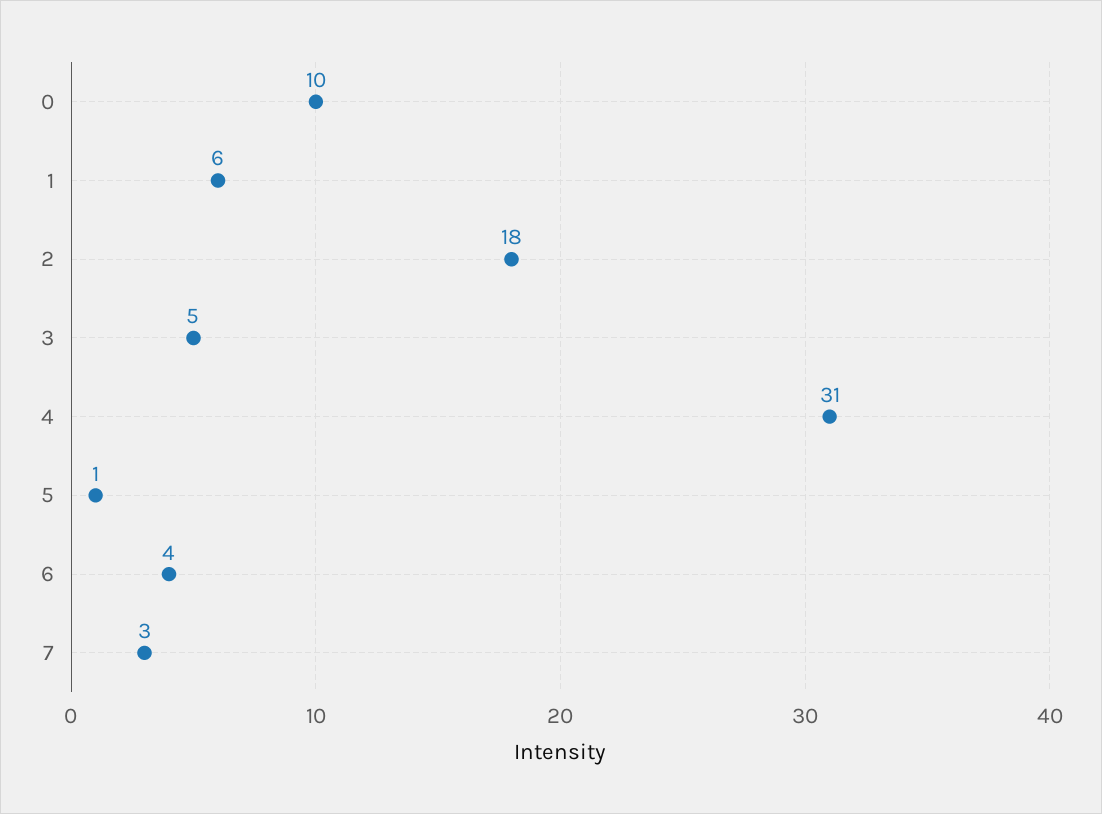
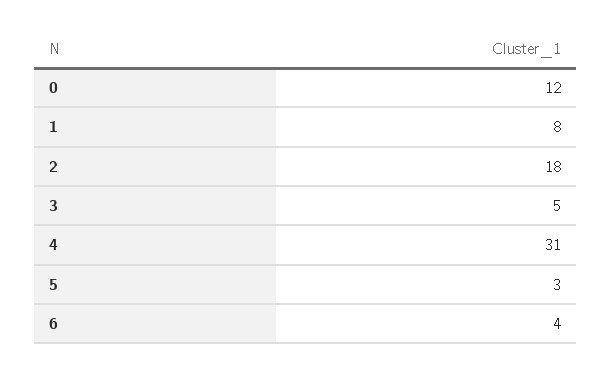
  {
-   "0": 10,
+   "0": 12,
-   "1": 6,
+   "1": 8,
    "2": 18,
    "3": 5,
    "4": 31,
-   "5": 1,
+   "5": 3,
-   "6": 4,
+   "6": 4
-   "7": 3
  }

